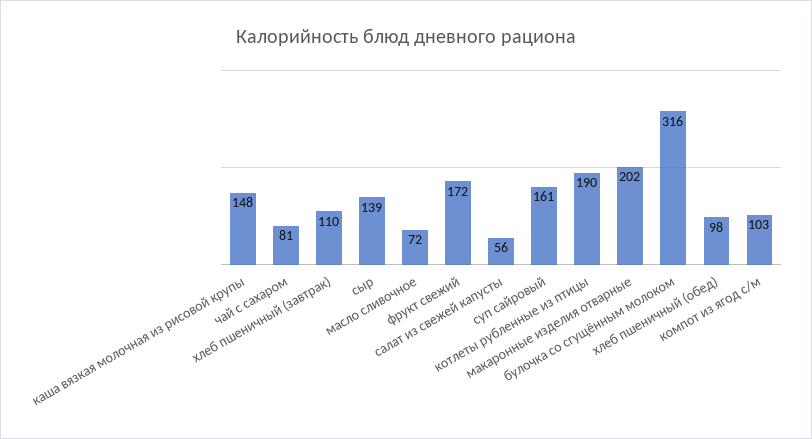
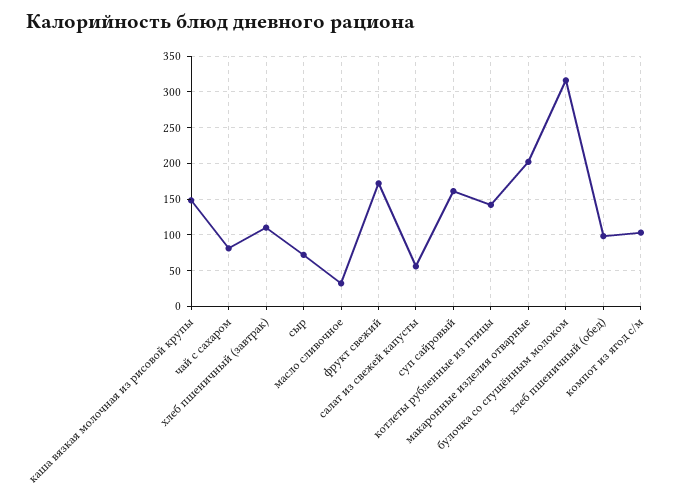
  {
    "каша вязкая молочная из рисовой крупы": 148,
    "чай с сахаром": 81,
    "хлеб пшеничный (завтрак)": 110,
-   "сыр": 139,
+   "сыр": 70,
-   "масло сливочное": 72,
+   "масло сливочное": 30,
    "фрукт свежий": 172,
    "салат из свежей капусты": 56,
    "суп сайровый": 161,
-   "котлеты рубленные из птицы": 190,
+   "котлеты рубленные из птицы": 140,
    "макаронные изделия отварные": 202,
    "булочка со сгущённым молоком": 316,
    "хлеб пшеничный (обед)": 98,
    "компот из ягод с/м": 103
  }

